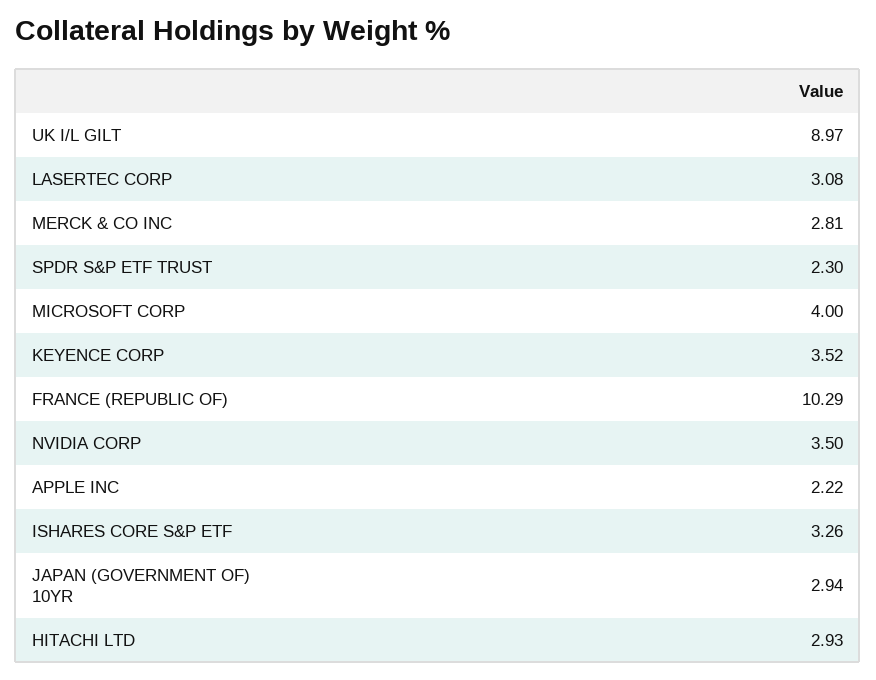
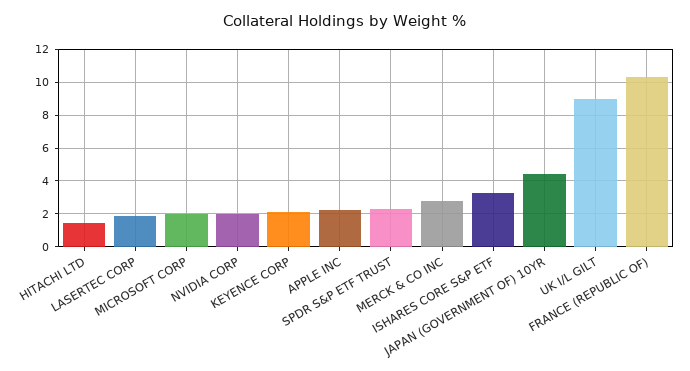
  {
    "UK I/L GILT": 8.97,
-   "LASERTEC CORP": 3.08,
+   "LASERTEC CORP": 2,
    "MERCK & CO INC": 2.81,
    "SPDR S&P ETF TRUST": 2.3,
-   "MICROSOFT CORP": 4,
+   "MICROSOFT CORP": 2,
-   "KEYENCE CORP": 3.52,
+   "KEYENCE CORP": 2,
    "FRANCE (REPUBLIC OF)": 10.29,
-   "NVIDIA CORP": 3.5,
+   "NVIDIA CORP": 2,
    "APPLE INC": 2.22,
    "ISHARES CORE S&P ETF": 3.26,
-   "JAPAN (GOVERNMENT OF) 10YR": 2.94,
+   "JAPAN (GOVERNMENT OF) 10YR": 4.5,
-   "HITACHI LTD": 2.93
+   "HITACHI LTD": 1.5
  }

